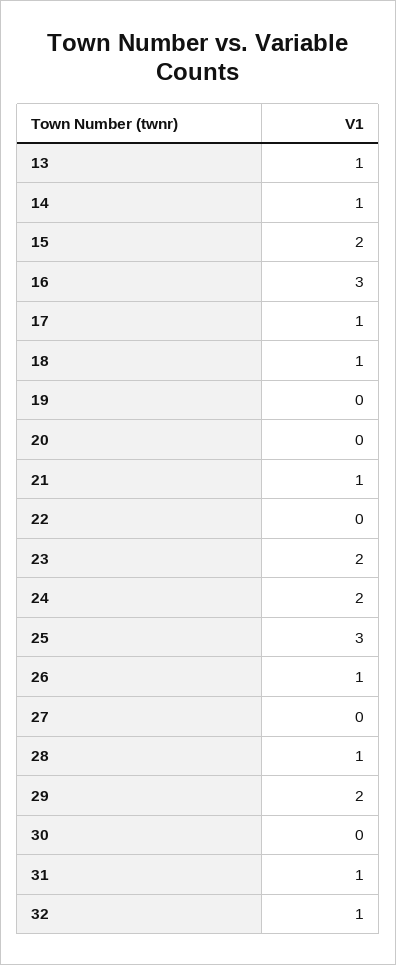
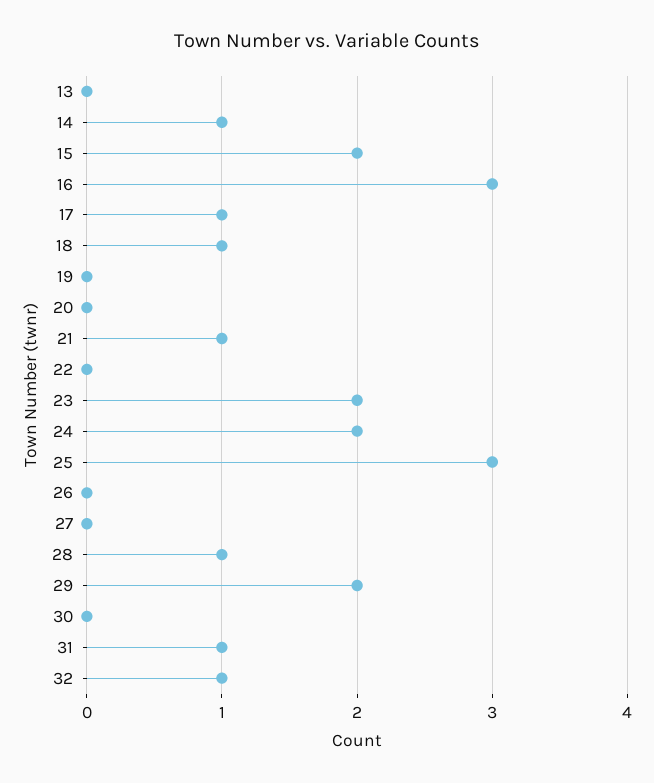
  {
-   "13": 1,
+   "13": 0,
    "14": 1,
    "15": 2,
    "16": 3,
    "17": 1,
    "18": 1,
    "19": 0,
    "20": 0,
    "21": 1,
    "22": 0,
    "23": 2,
    "24": 2,
    "25": 3,
-   "26": 1,
+   "26": 0,
    "27": 0,
    "28": 1,
    "29": 2,
    "30": 0,
    "31": 1,
    "32": 1
  }

